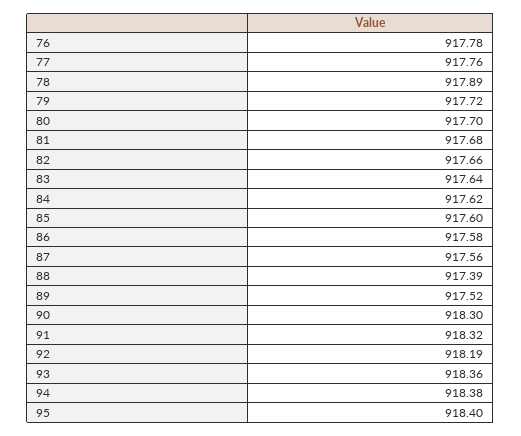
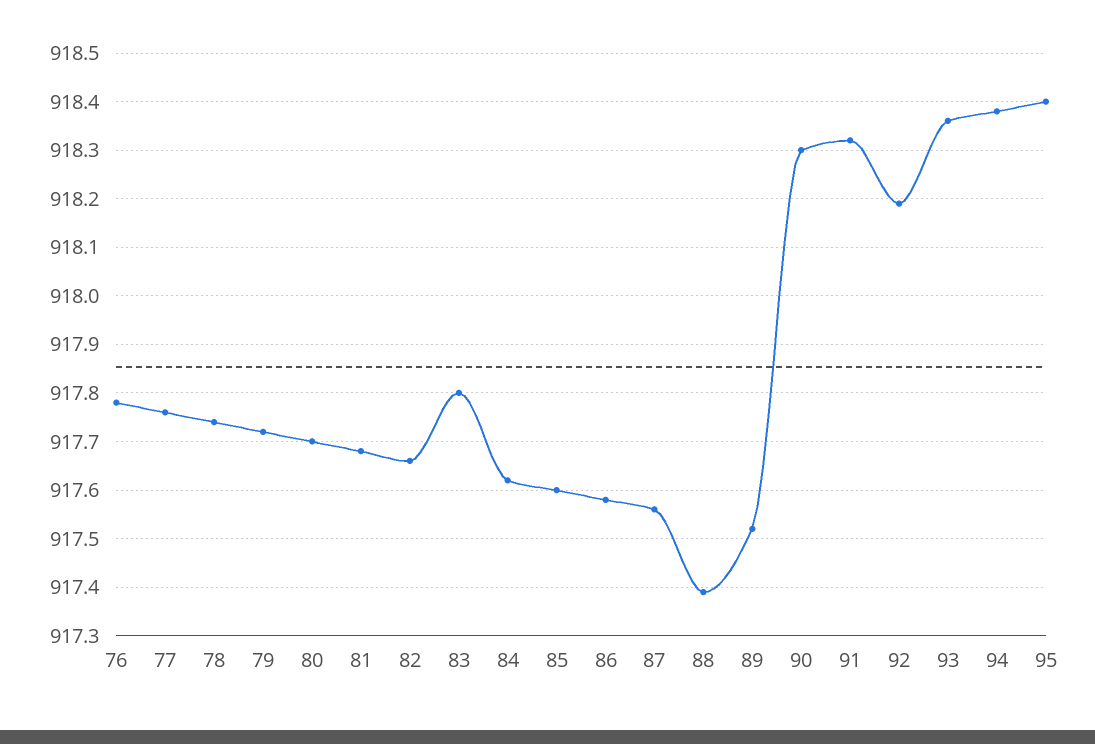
  {
    "76": 917.78,
    "77": 917.76,
-   "78": 917.89,
+   "78": 917.75,
    "79": 917.72,
    "80": 917.7,
    "81": 917.68,
    "82": 917.66,
-   "83": 917.64,
+   "83": 917.8,
    "84": 917.62,
    "85": 917.6,
    "86": 917.58,
    "87": 917.56,
    "88": 917.39,
    "89": 917.52,
    "90": 918.3,
    "91": 918.32,
    "92": 918.19,
    "93": 918.36,
    "94": 918.38,
    "95": 918.4
  }

